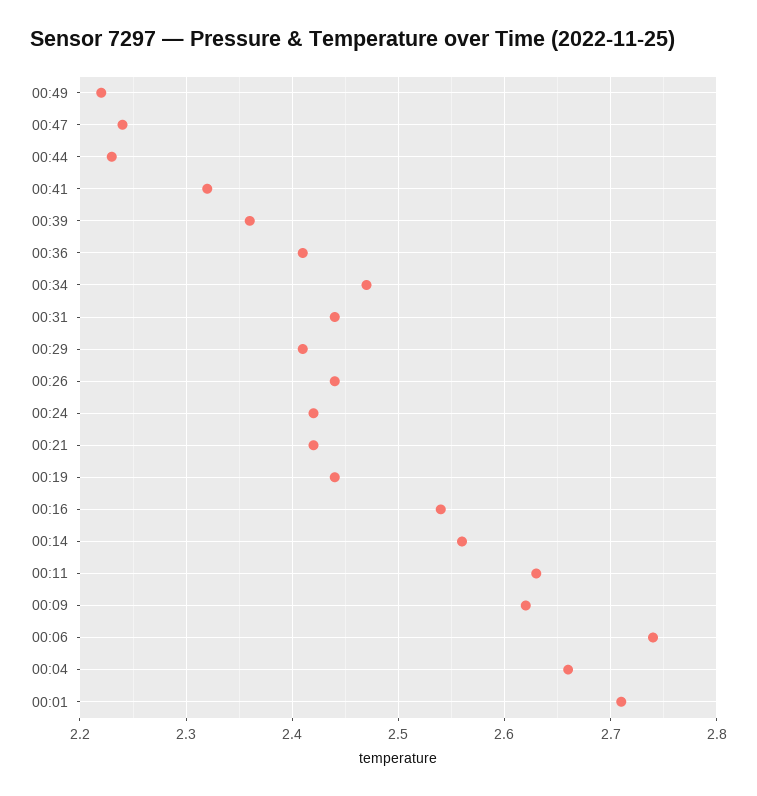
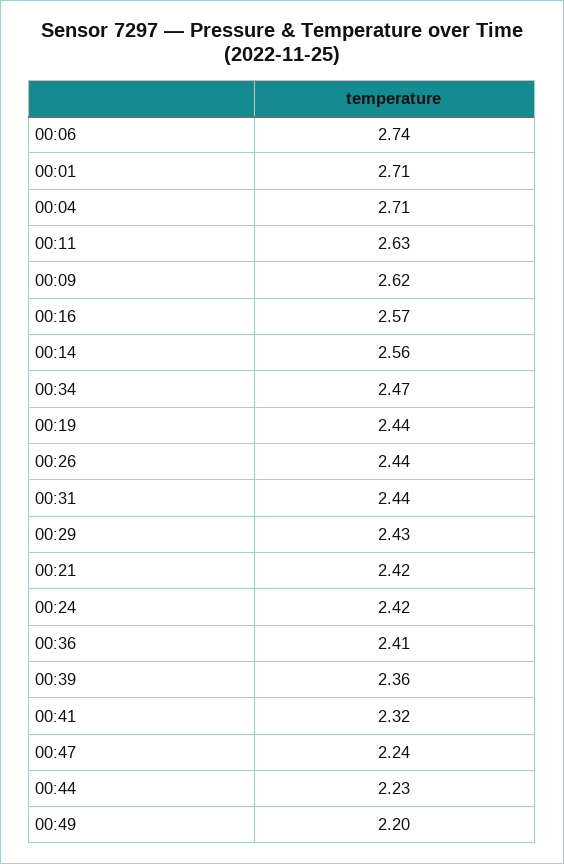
  {
-   "00:49": 2.22,
+   "00:49": 2.2,
    "00:47": 2.24,
    "00:44": 2.23,
    "00:41": 2.32,
    "00:39": 2.36,
    "00:36": 2.41,
    "00:34": 2.47,
    "00:31": 2.44,
-   "00:29": 2.41,
+   "00:29": 2.43,
    "00:26": 2.44,
    "00:24": 2.42,
    "00:21": 2.42,
    "00:19": 2.44,
-   "00:16": 2.54,
+   "00:16": 2.57,
    "00:14": 2.56,
    "00:11": 2.63,
    "00:09": 2.62,
    "00:06": 2.74,
-   "00:04": 2.66,
+   "00:04": 2.71,
    "00:01": 2.71
  }

